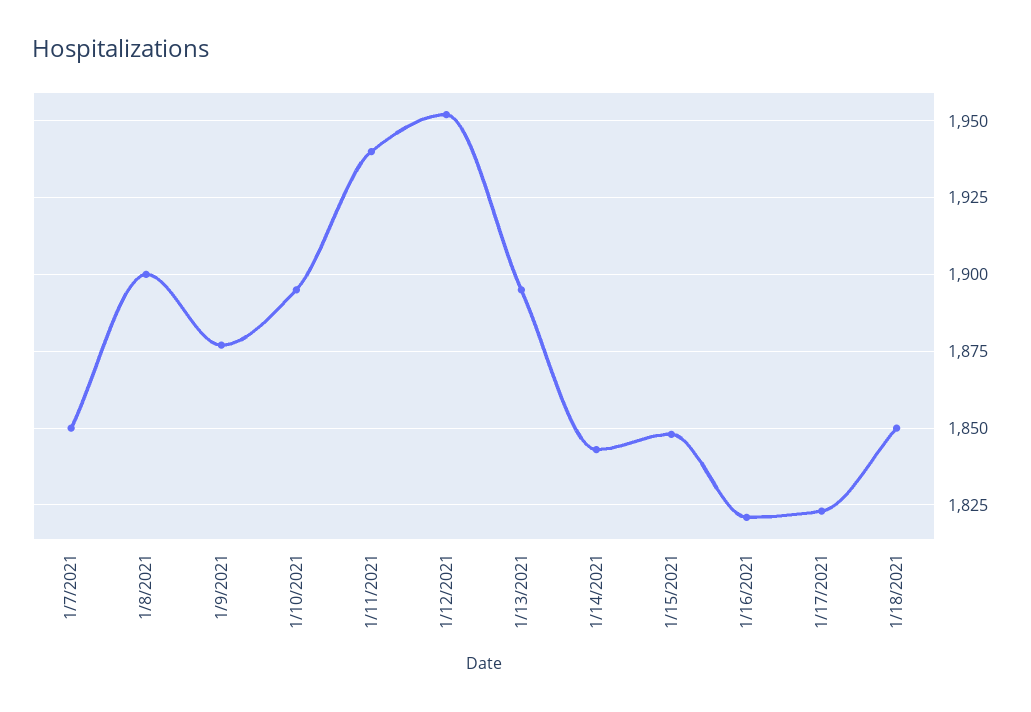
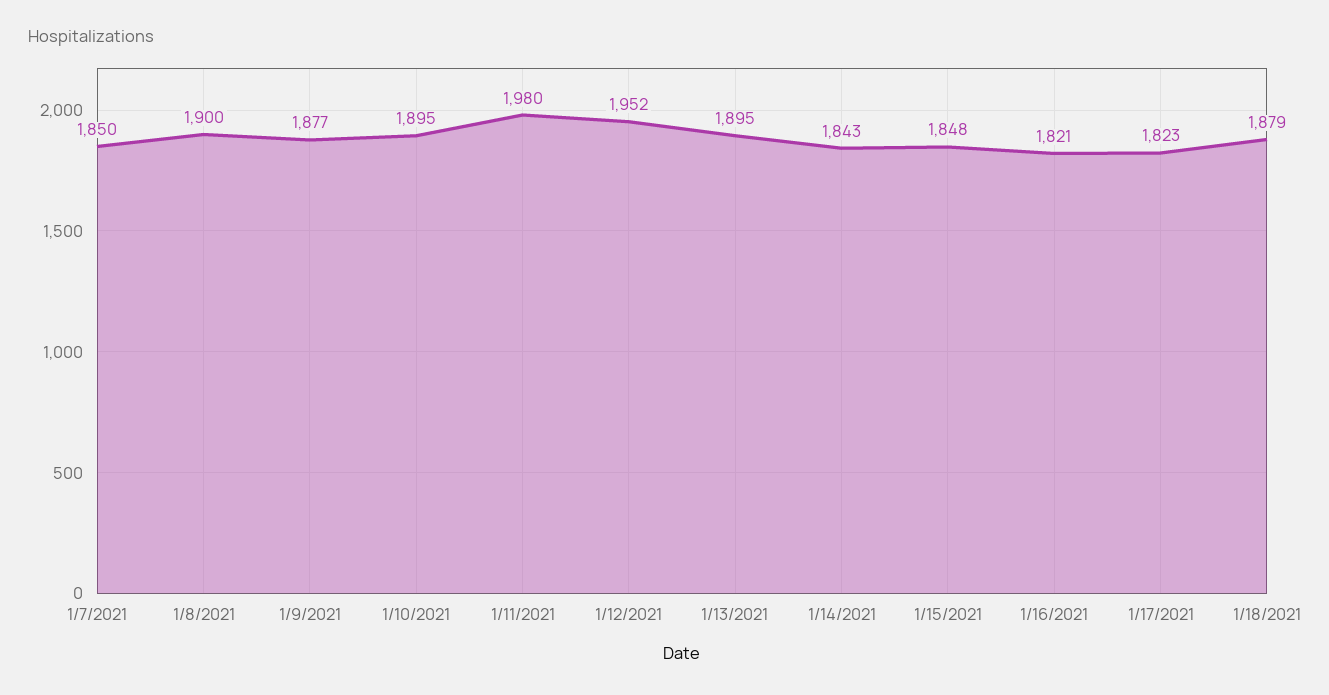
  {
    "1/7/2021": 1850,
    "1/8/2021": 1900,
    "1/9/2021": 1877,
    "1/10/2021": 1895,
-   "1/11/2021": 1940,
+   "1/11/2021": 1980,
    "1/12/2021": 1952,
    "1/13/2021": 1895,
    "1/14/2021": 1843,
    "1/15/2021": 1848,
    "1/16/2021": 1821,
    "1/17/2021": 1823,
-   "1/18/2021": 1850
+   "1/18/2021": 1879
  }

